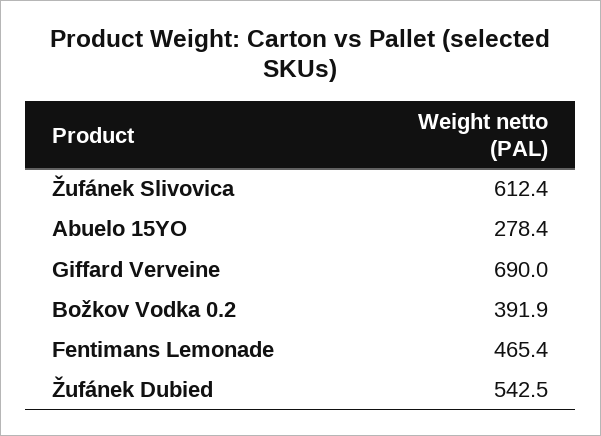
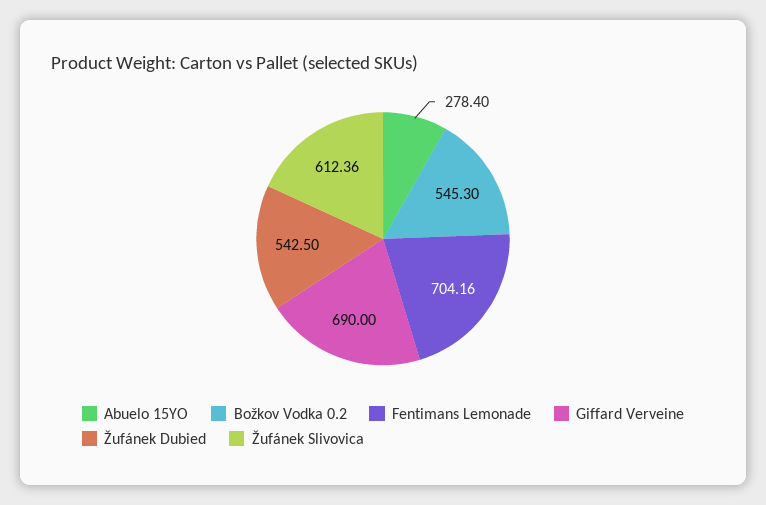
  {
    "Žufánek Slivovica": 612.36,
    "Abuelo 15YO": 278.4,
    "Giffard Verveine": 690,
-   "Božkov Vodka 0.2": 391.9,
+   "Božkov Vodka 0.2": 545.3,
-   "Fentimans Lemonade": 465.4,
+   "Fentimans Lemonade": 704.16,
    "Žufánek Dubied": 542.5
  }

